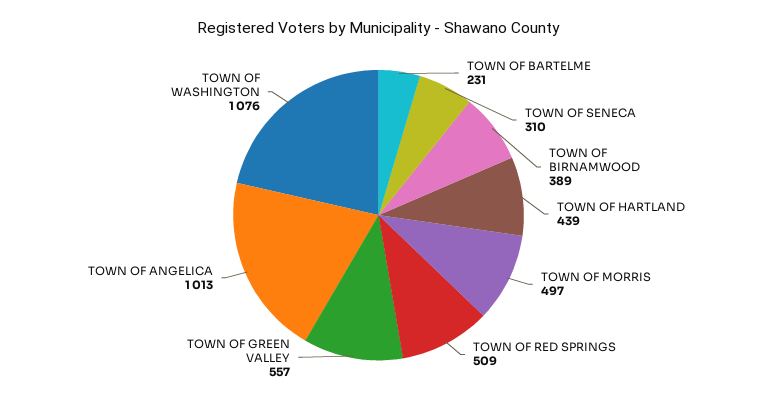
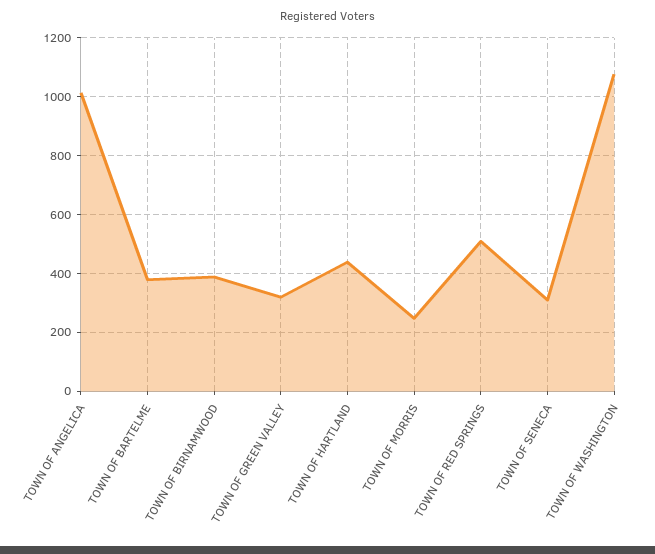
  {
-   "TOWN OF BARTELME": 231,
+   "TOWN OF BARTELME": 375,
    "TOWN OF SENECA": 310,
    "TOWN OF BIRNAMWOOD": 389,
    "TOWN OF HARTLAND": 439,
-   "TOWN OF MORRIS": 497,
+   "TOWN OF MORRIS": 250,
    "TOWN OF RED SPRINGS": 509,
-   "TOWN OF GREEN VALLEY": 557,
+   "TOWN OF GREEN VALLEY": 325,
    "TOWN OF ANGELICA": 1013,
    "TOWN OF WASHINGTON": 1076
  }

